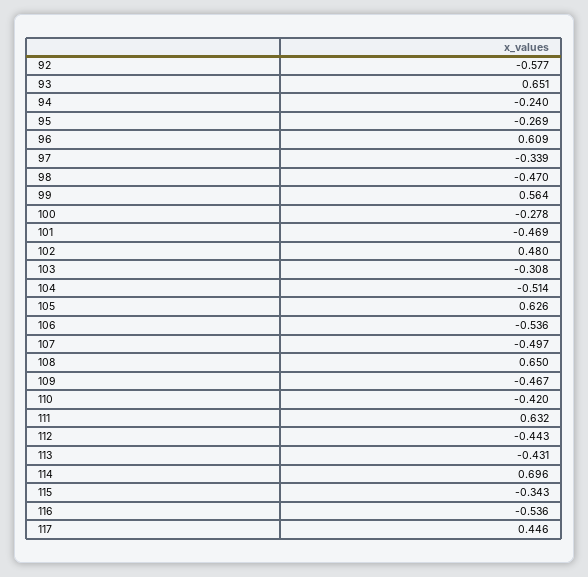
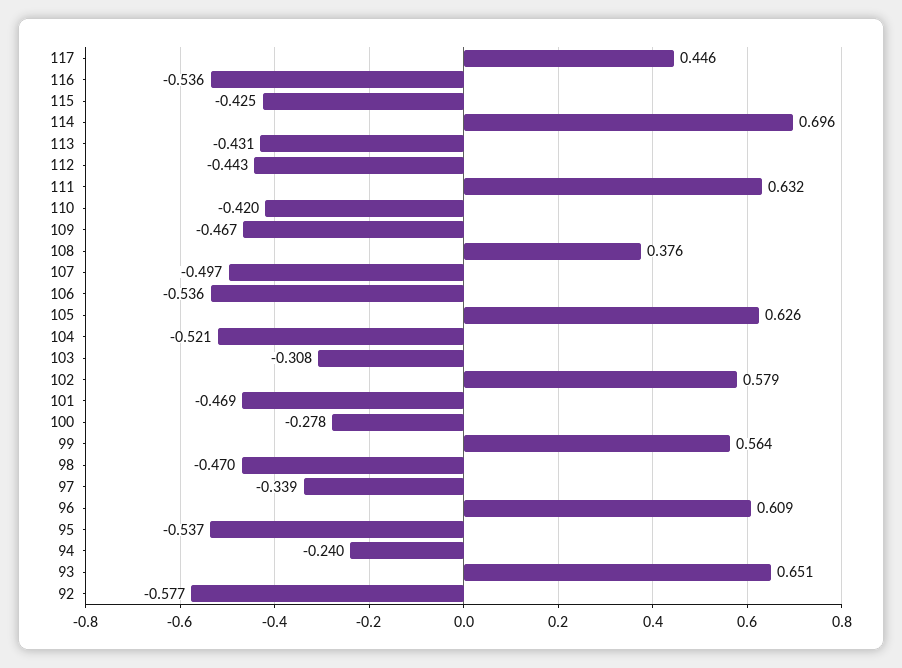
  {
    "92": -0.577,
    "93": 0.651,
    "94": -0.24,
-   "95": -0.269,
+   "95": -0.537,
    "96": 0.609,
    "97": -0.339,
    "98": -0.47,
    "99": 0.564,
    "100": -0.278,
    "101": -0.469,
-   "102": 0.48,
+   "102": 0.579,
    "103": -0.308,
-   "104": -0.514,
+   "104": -0.521,
    "105": 0.626,
    "106": -0.536,
    "107": -0.497,
-   "108": 0.65,
+   "108": 0.376,
    "109": -0.467,
    "110": -0.42,
    "111": 0.632,
    "112": -0.443,
    "113": -0.431,
    "114": 0.696,
-   "115": -0.343,
+   "115": -0.425,
    "116": -0.536,
    "117": 0.446
  }

